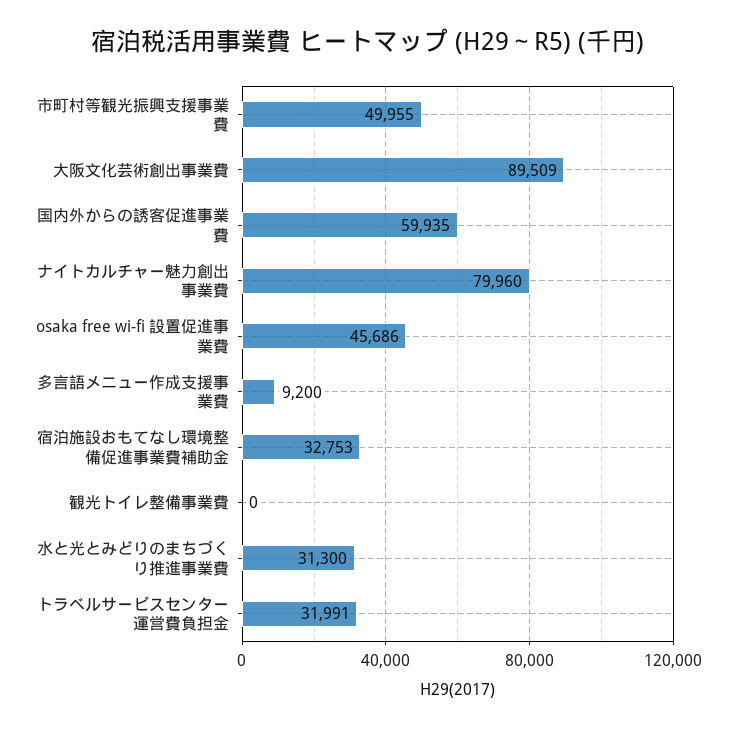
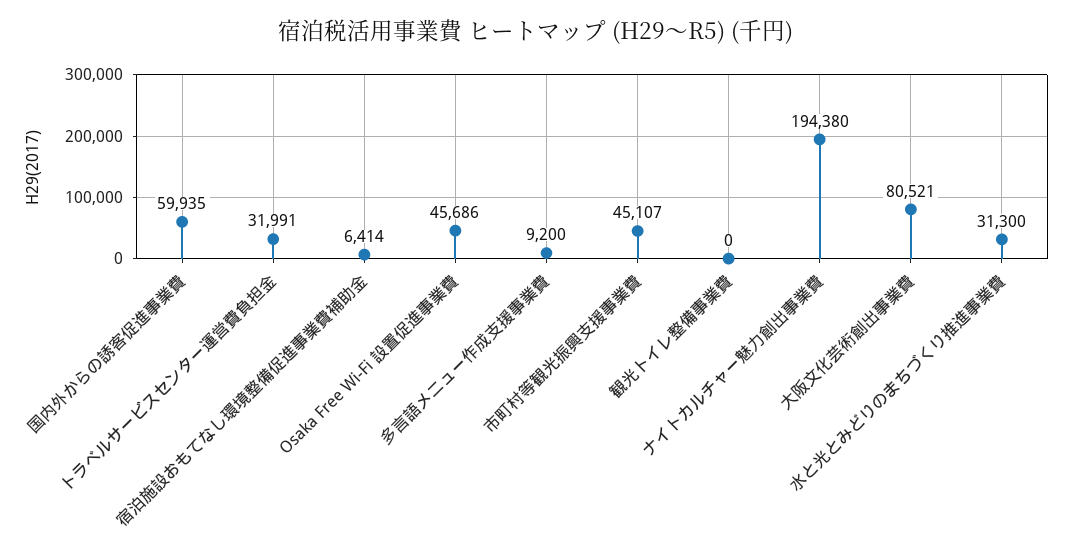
  {
-   "市町村等観光振興支援事業費": 49955,
+   "市町村等観光振興支援事業費": 45107,
-   "大阪文化芸術創出事業費": 89509,
+   "大阪文化芸術創出事業費": 80521,
    "国内外からの誘客促進事業費": 59935,
-   "ナイトカルチャー魅力創出事業費": 79960,
+   "ナイトカルチャー魅力創出事業費": 194380,
    "osaka free wi-fi 設置促進事業費": 45686,
    "多言語メニュー作成支援事業費": 9200,
-   "宿泊施設おもてなし環境整備促進事業費補助金": 32753,
+   "宿泊施設おもてなし環境整備促進事業費補助金": 6414,
    "観光トイレ整備事業費": 0,
    "水と光とみどりのまちづくり推進事業費": 31300,
    "トラベルサービスセンター運営費負担金": 31991
  }

